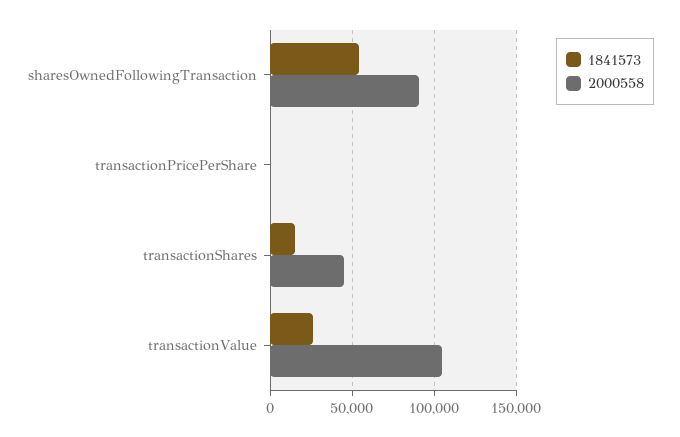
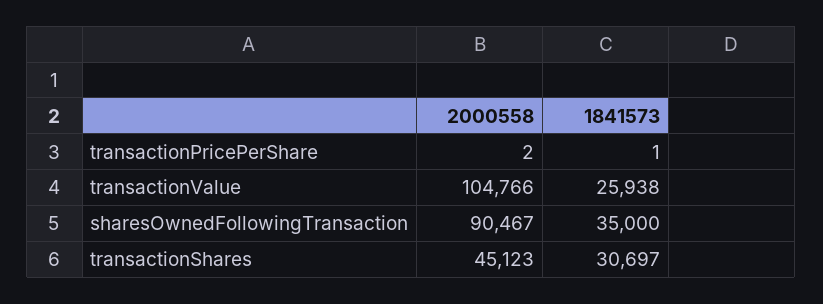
  {
    "1841573": {
-     "sharesOwnedFollowingTransaction": 55000,
+     "sharesOwnedFollowingTransaction": 35000,
      "transactionPricePerShare": 1,
-     "transactionShares": 15000,
+     "transactionShares": 30697,
      "transactionValue": 25938
    },
    "2000558": {
      "sharesOwnedFollowingTransaction": 90467,
      "transactionPricePerShare": 2,
      "transactionShares": 45123,
      "transactionValue": 104766
    }
  }

